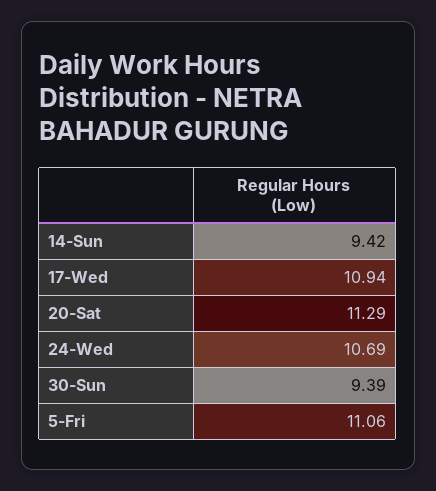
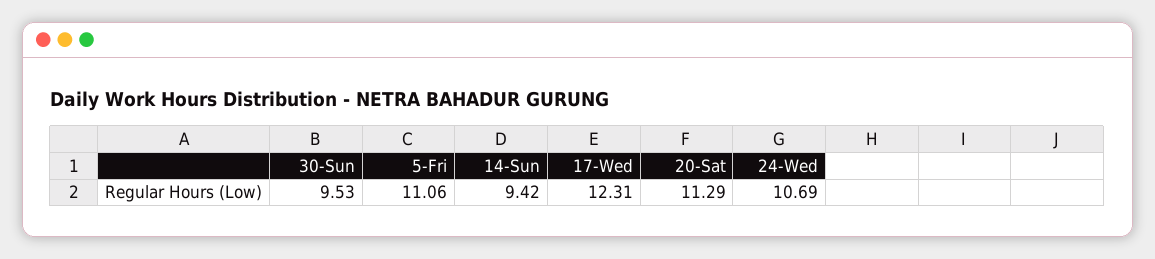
  {
    "14-Sun": 9.42,
-   "17-Wed": 10.94,
+   "17-Wed": 12.31,
    "20-Sat": 11.29,
    "24-Wed": 10.69,
-   "30-Sun": 9.39,
+   "30-Sun": 9.53,
    "5-Fri": 11.06
  }

